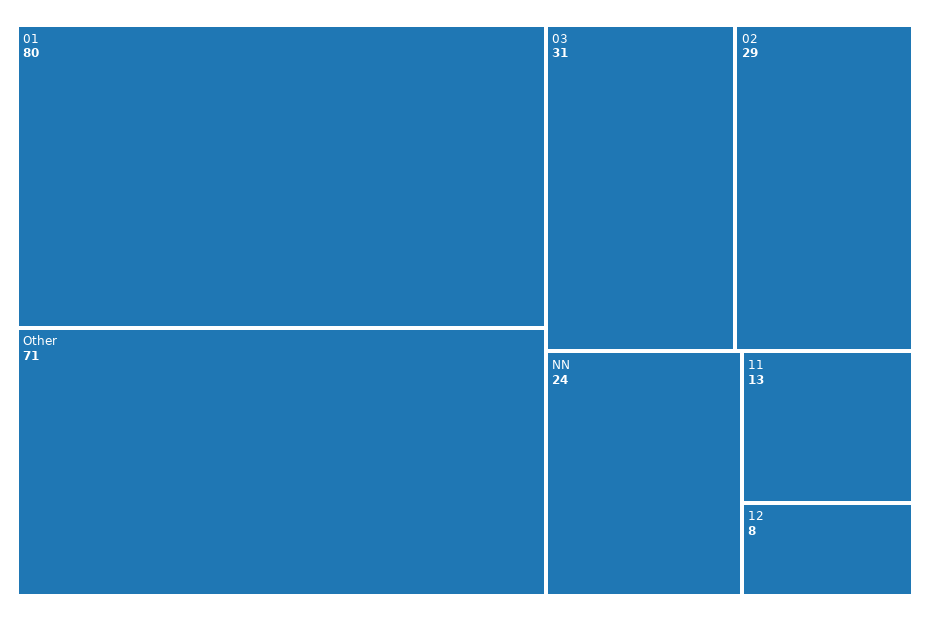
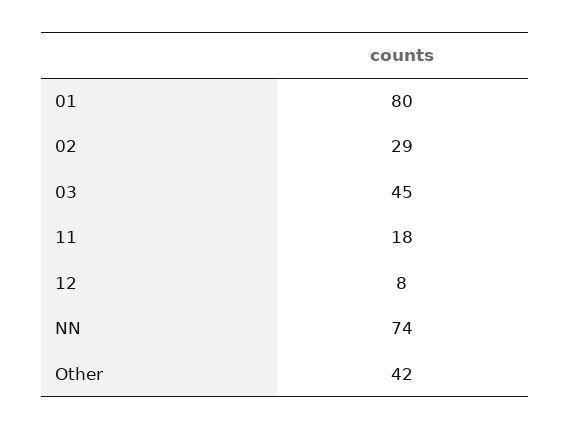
  {
    "01": 80,
-   "Other": 71,
+   "Other": 42,
-   "03": 31,
+   "03": 45,
    "02": 29,
-   "NN": 24,
+   "NN": 74,
-   "11": 13,
+   "11": 18,
    "12": 8
  }

